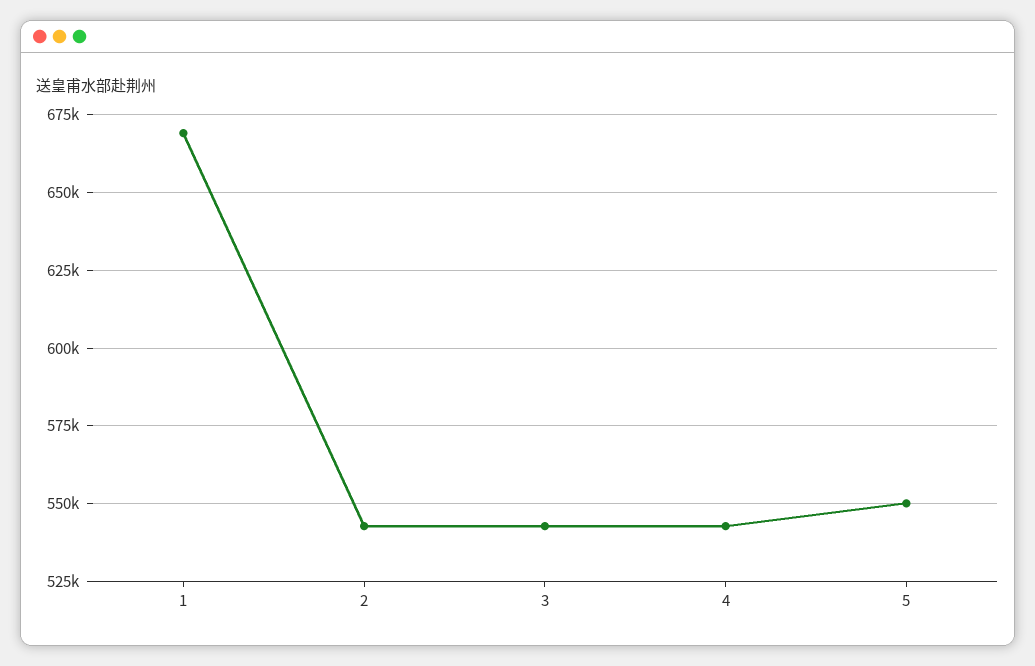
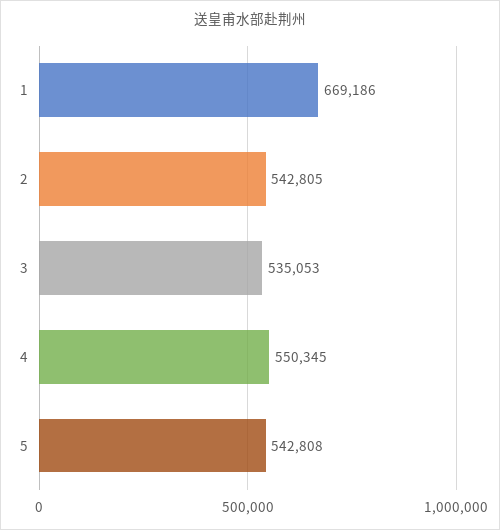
  {
    "1": 669186,
    "2": 542805,
-   "3": 542500,
+   "3": 535053,
-   "4": 542500,
+   "4": 550345,
-   "5": 550000
+   "5": 542808
  }

